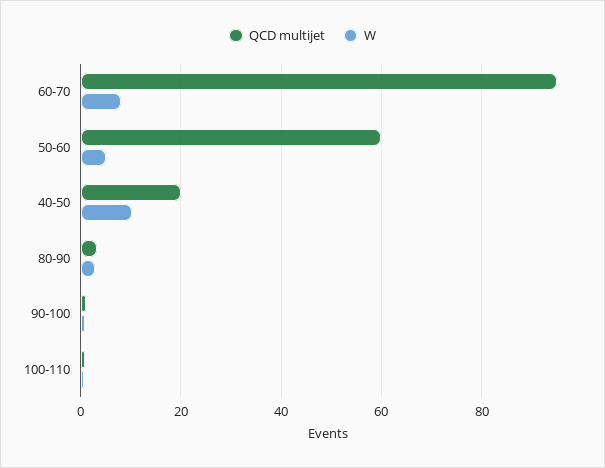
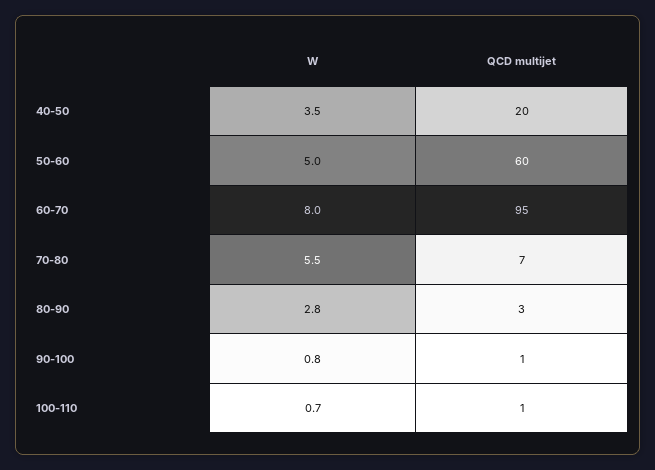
  {
    "QCD multijet": {
      "60-70": 95,
      "50-60": 60,
      "40-50": 20,
      "80-90": 3,
      "90-100": 1,
-     "100-110": 1
+     "100-110": 1,
+     "70-80": 7
    },
    "W": {
      "60-70": 8,
      "50-60": 5,
-     "40-50": 10,
+     "40-50": 3.5,
      "80-90": 2.8,
      "90-100": 0.8,
-     "100-110": 0.7
+     "100-110": 0.7,
+     "70-80": 5.5
    }
  }

